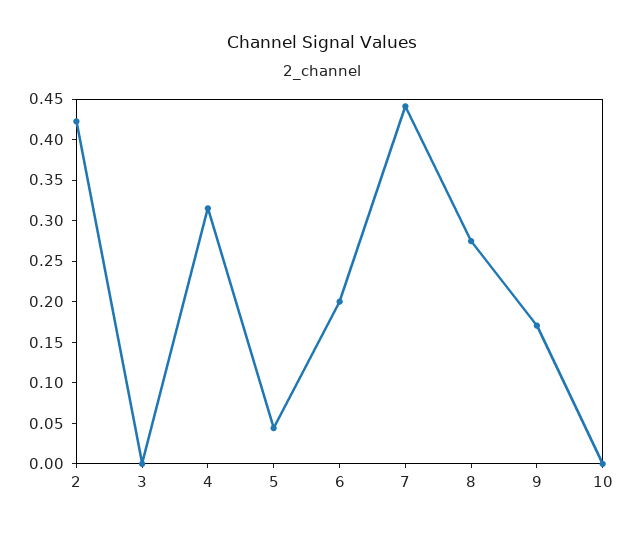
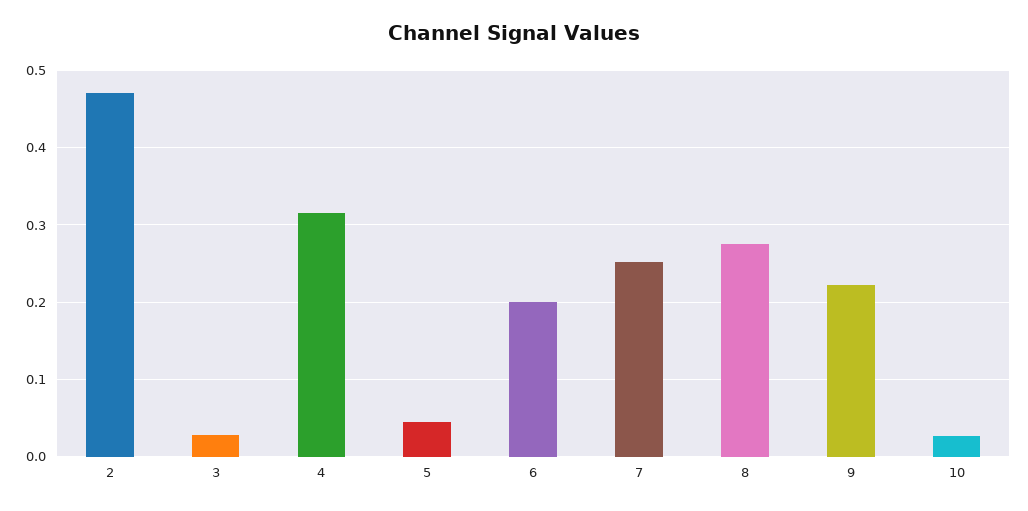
  {
-   "2": 0.42,
+   "2": 0.47,
-   "3": 0,
+   "3": 0.03,
    "4": 0.32,
    "5": 0.04,
    "6": 0.2,
-   "7": 0.44,
+   "7": 0.25,
    "8": 0.27,
-   "9": 0.17,
+   "9": 0.22,
-   "10": 0
+   "10": 0.03
  }

